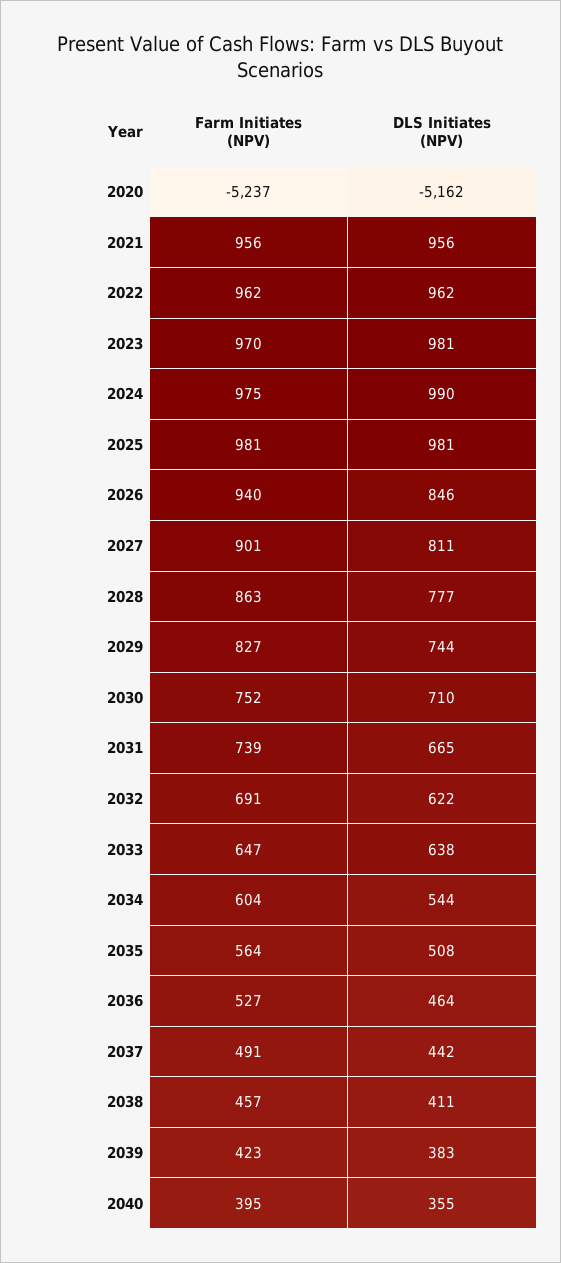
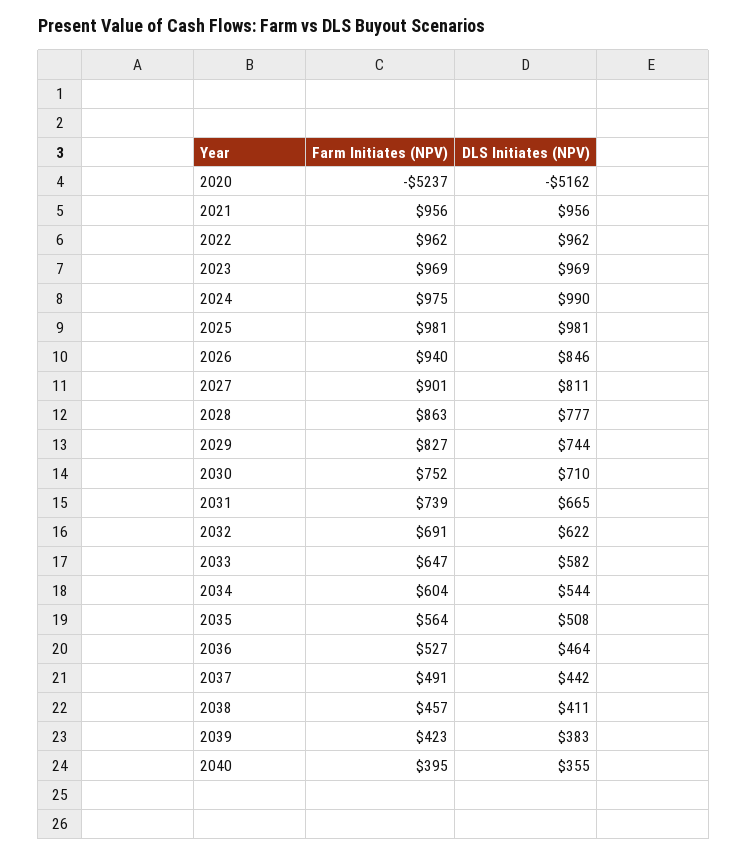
  {
    "Farm Initiates (NPV)": {
      "2020": -5237,
      "2021": 956,
      "2022": 962,
-     "2023": 970,
+     "2023": 969,
      "2024": 975,
      "2025": 981,
      "2026": 940,
      "2027": 901,
      "2028": 863,
      "2029": 827,
      "2030": 752,
      "2031": 739,
      "2032": 691,
      "2033": 647,
      "2034": 604,
      "2035": 564,
      "2036": 527,
      "2037": 491,
      "2038": 457,
      "2039": 423,
      "2040": 395
    },
    "DLS Initiates (NPV)": {
      "2020": -5162,
      "2021": 956,
      "2022": 962,
-     "2023": 981,
+     "2023": 969,
      "2024": 990,
      "2025": 981,
      "2026": 846,
      "2027": 811,
      "2028": 777,
      "2029": 744,
      "2030": 710,
      "2031": 665,
      "2032": 622,
-     "2033": 638,
+     "2033": 582,
      "2034": 544,
      "2035": 508,
      "2036": 464,
      "2037": 442,
      "2038": 411,
      "2039": 383,
      "2040": 355
    }
  }

